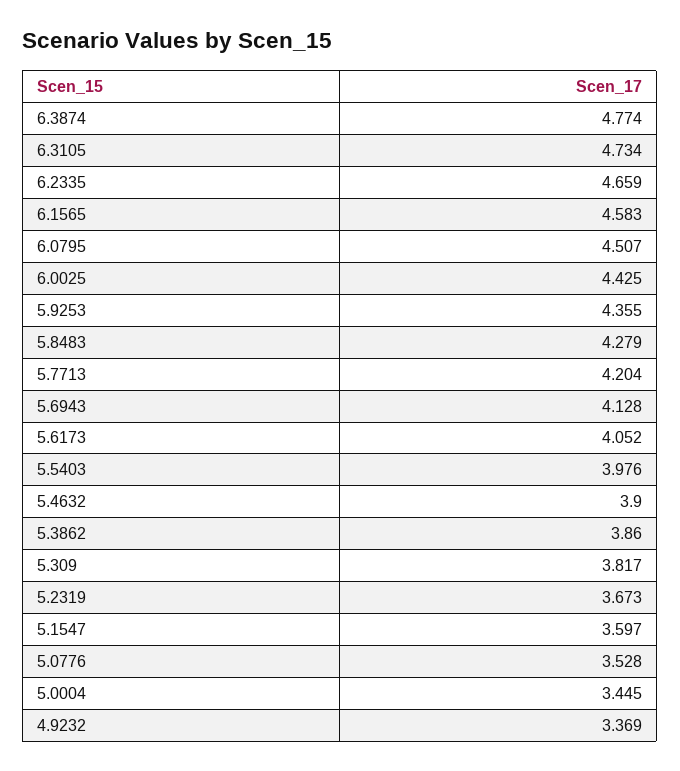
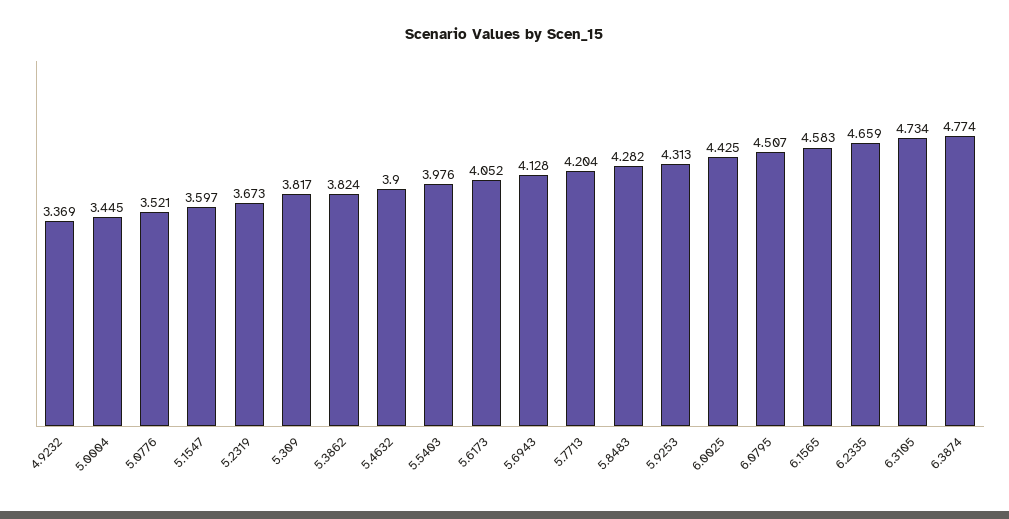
  {
    "6.3874": 4.774,
    "6.3105": 4.734,
    "6.2335": 4.659,
    "6.1565": 4.583,
    "6.0795": 4.507,
    "6.0025": 4.425,
-   "5.9253": 4.355,
+   "5.9253": 4.313,
-   "5.8483": 4.279,
+   "5.8483": 4.282,
    "5.7713": 4.204,
    "5.6943": 4.128,
    "5.6173": 4.052,
    "5.5403": 3.976,
    "5.4632": 3.9,
-   "5.3862": 3.86,
+   "5.3862": 3.824,
    "5.309": 3.817,
    "5.2319": 3.673,
    "5.1547": 3.597,
-   "5.0776": 3.528,
+   "5.0776": 3.521,
    "5.0004": 3.445,
    "4.9232": 3.369
  }

